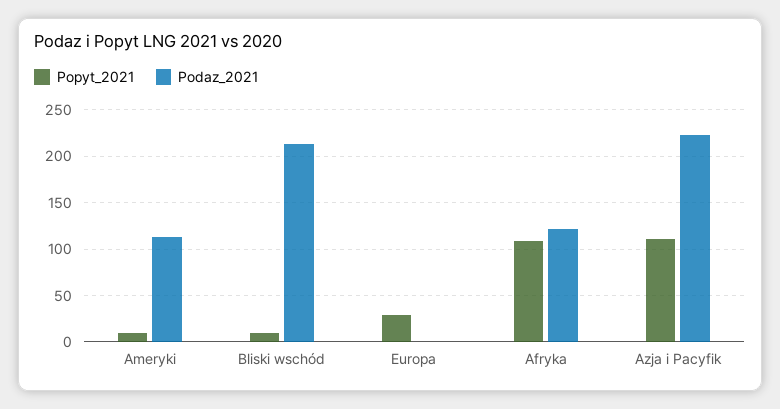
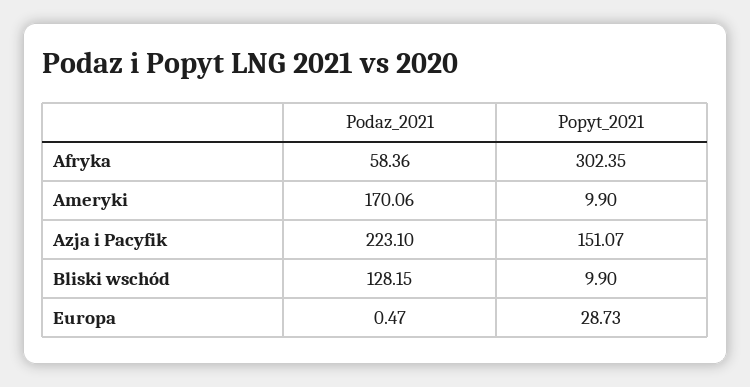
  {
    "Popyt_2021": {
      "Ameryki": 9.9,
      "Bliski wschód": 9.9,
      "Europa": 28.73,
-     "Afryka": 110,
+     "Afryka": 302.35,
-     "Azja i Pacyfik": 110
+     "Azja i Pacyfik": 151.07
    },
    "Podaz_2021": {
-     "Ameryki": 110,
+     "Ameryki": 170.06,
-     "Bliski wschód": 210,
+     "Bliski wschód": 128.15,
      "Europa": 0.47,
-     "Afryka": 120,
+     "Afryka": 58.36,
      "Azja i Pacyfik": 223.1
    }
  }

